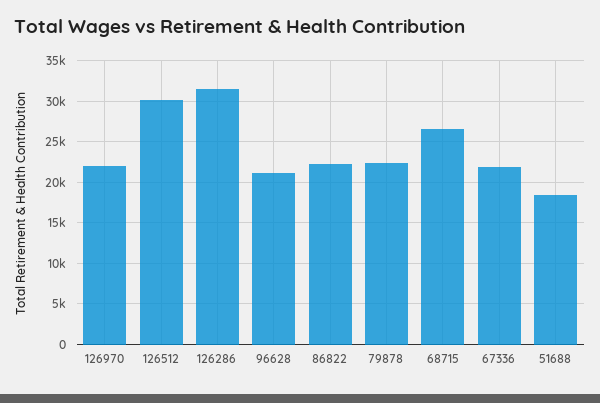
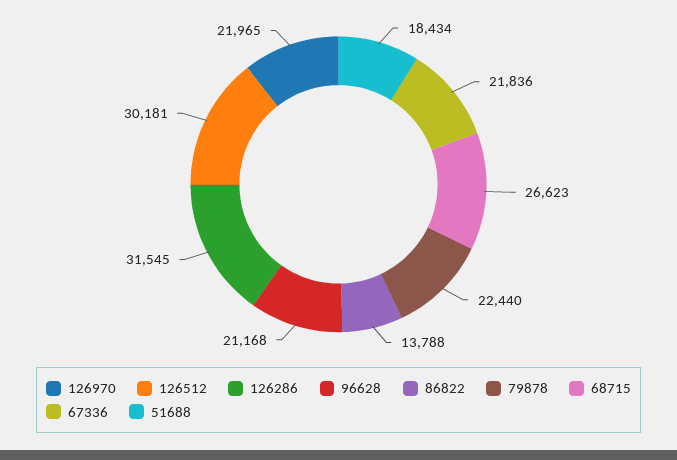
  {
    "126970": 21965,
    "126512": 30181,
    "126286": 31545,
    "96628": 21168,
-   "86822": 22000,
+   "86822": 13788,
    "79878": 22440,
    "68715": 26623,
    "67336": 21836,
    "51688": 18434
  }

